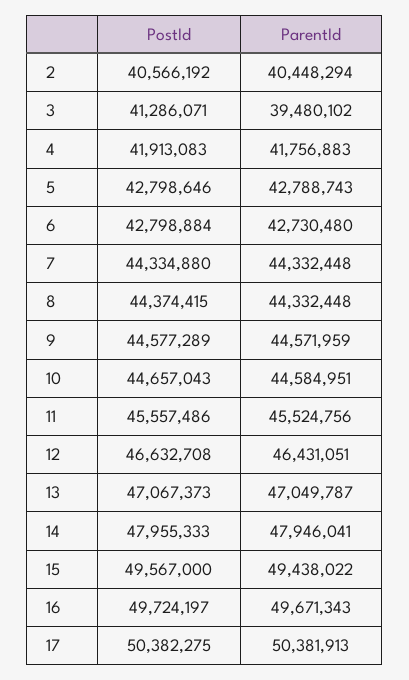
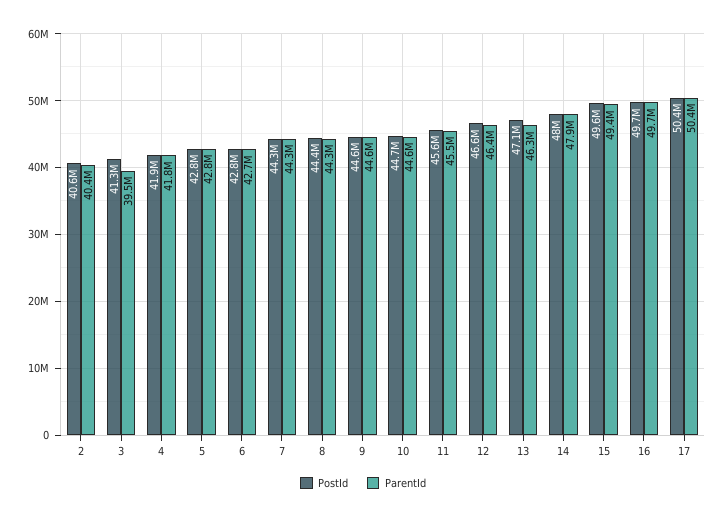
  {
    "PostId": {
      "2": 40566192,
      "3": 41286071,
      "4": 41913083,
      "5": 42798646,
      "6": 42798884,
      "7": 44334880,
      "8": 44374415,
      "9": 44577289,
      "10": 44657043,
      "11": 45557486,
      "12": 46632708,
      "13": 47067373,
      "14": 47955333,
      "15": 49567000,
      "16": 49724197,
      "17": 50382275
    },
    "ParentId": {
      "2": 40448294,
      "3": 39480102,
      "4": 41756883,
      "5": 42788743,
      "6": 42730480,
      "7": 44332448,
      "8": 44332448,
      "9": 44571959,
      "10": 44584951,
      "11": 45524756,
      "12": 46431051,
-     "13": 47049787,
+     "13": 46300000,
      "14": 47946041,
      "15": 49438022,
      "16": 49671343,
      "17": 50381913
    }
  }

